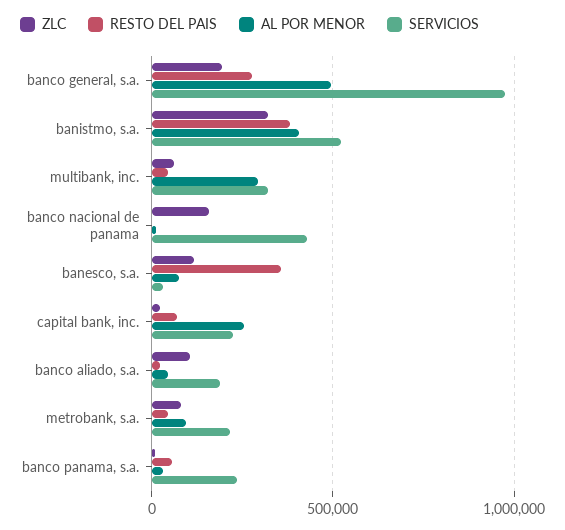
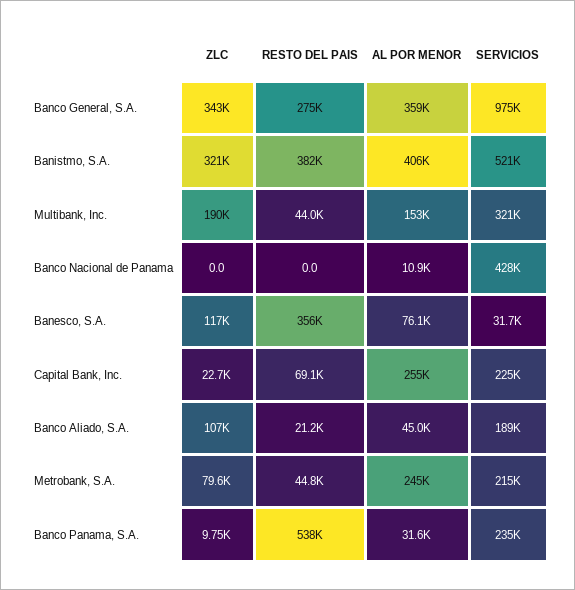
  {
    "ZLC": {
-     "banco general, s.a.": 200000,
+     "banco general, s.a.": 343000,
      "banistmo, s.a.": 321000,
-     "multibank, inc.": 50000,
+     "multibank, inc.": 190000,
-     "banco nacional de panama": 150000,
+     "banco nacional de panama": 0,
      "banesco, s.a.": 117000,
      "capital bank, inc.": 22700,
      "banco aliado, s.a.": 107000,
      "metrobank, s.a.": 79600,
      "banco panama, s.a.": 9750
    },
    "RESTO DEL PAIS": {
      "banco general, s.a.": 275000,
      "banistmo, s.a.": 382000,
      "multibank, inc.": 44000,
      "banco nacional de panama": 0,
      "banesco, s.a.": 356000,
      "capital bank, inc.": 69100,
      "banco aliado, s.a.": 21200,
      "metrobank, s.a.": 44800,
-     "banco panama, s.a.": 50000
+     "banco panama, s.a.": 538000
    },
    "AL POR MENOR": {
-     "banco general, s.a.": 500000,
+     "banco general, s.a.": 359000,
      "banistmo, s.a.": 406000,
-     "multibank, inc.": 300000,
+     "multibank, inc.": 153000,
      "banco nacional de panama": 10900,
      "banesco, s.a.": 76100,
      "capital bank, inc.": 255000,
      "banco aliado, s.a.": 45000,
-     "metrobank, s.a.": 100000,
+     "metrobank, s.a.": 245000,
      "banco panama, s.a.": 31600
    },
    "SERVICIOS": {
      "banco general, s.a.": 975000,
      "banistmo, s.a.": 521000,
      "multibank, inc.": 321000,
      "banco nacional de panama": 428000,
      "banesco, s.a.": 31700,
      "capital bank, inc.": 225000,
      "banco aliado, s.a.": 189000,
      "metrobank, s.a.": 215000,
      "banco panama, s.a.": 235000
    }
  }

